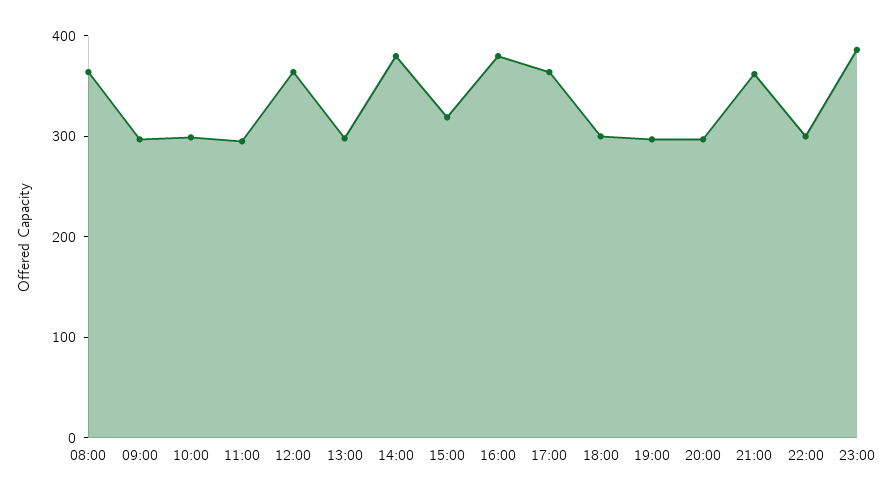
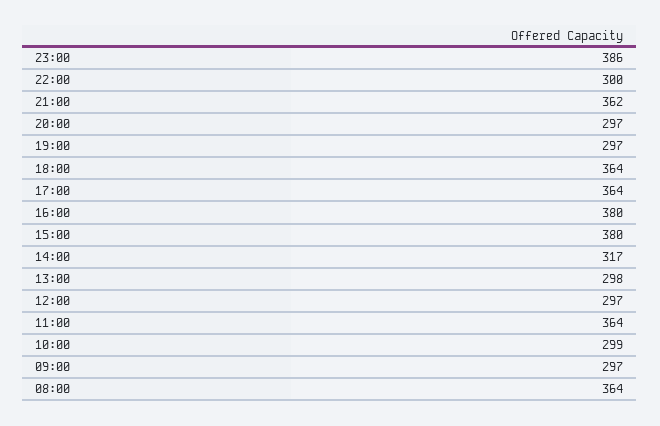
  {
    "08:00": 364,
    "09:00": 297,
    "10:00": 299,
-   "11:00": 300,
+   "11:00": 364,
-   "12:00": 360,
+   "12:00": 297,
    "13:00": 298,
-   "14:00": 380,
+   "14:00": 317,
-   "15:00": 320,
+   "15:00": 380,
    "16:00": 380,
    "17:00": 364,
-   "18:00": 300,
+   "18:00": 364,
    "19:00": 297,
    "20:00": 297,
    "21:00": 362,
    "22:00": 300,
    "23:00": 386
  }

